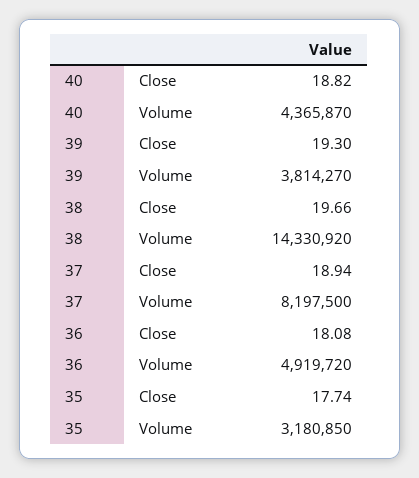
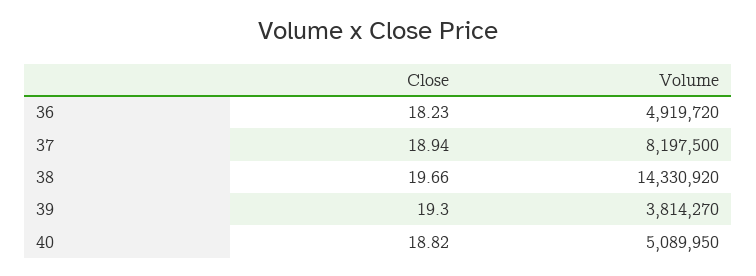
  {
    "40": {
      "Close": 18.82,
-     "Volume": 4365870
+     "Volume": 5089950
    },
    "39": {
      "Close": 19.3,
      "Volume": 3814270
    },
    "38": {
      "Close": 19.66,
      "Volume": 14330920
    },
    "37": {
      "Close": 18.94,
      "Volume": 8197500
    },
    "36": {
-     "Close": 18.08,
+     "Close": 18.23,
      "Volume": 4919720
-   },
+   }
-   "35": {
-     "Close": 17.74,
-     "Volume": 3180850
-   }
  }

